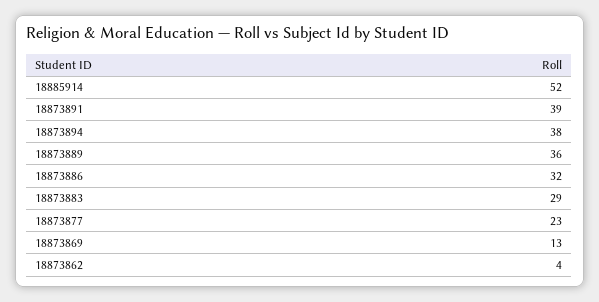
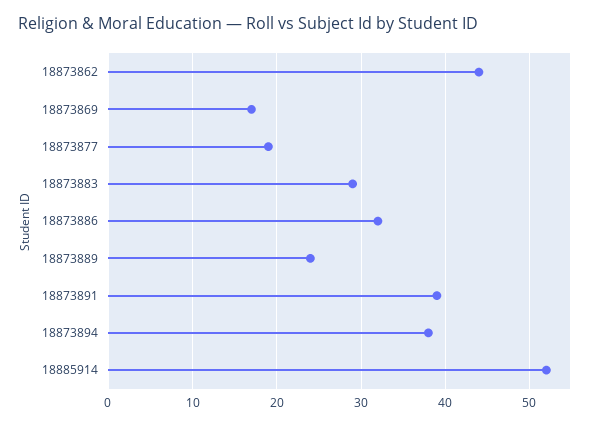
  {
    "18885914": 52,
    "18873891": 39,
    "18873894": 38,
-   "18873889": 36,
+   "18873889": 24,
    "18873886": 32,
    "18873883": 29,
-   "18873877": 23,
+   "18873877": 19,
-   "18873869": 13,
+   "18873869": 17,
-   "18873862": 4
+   "18873862": 44
  }

